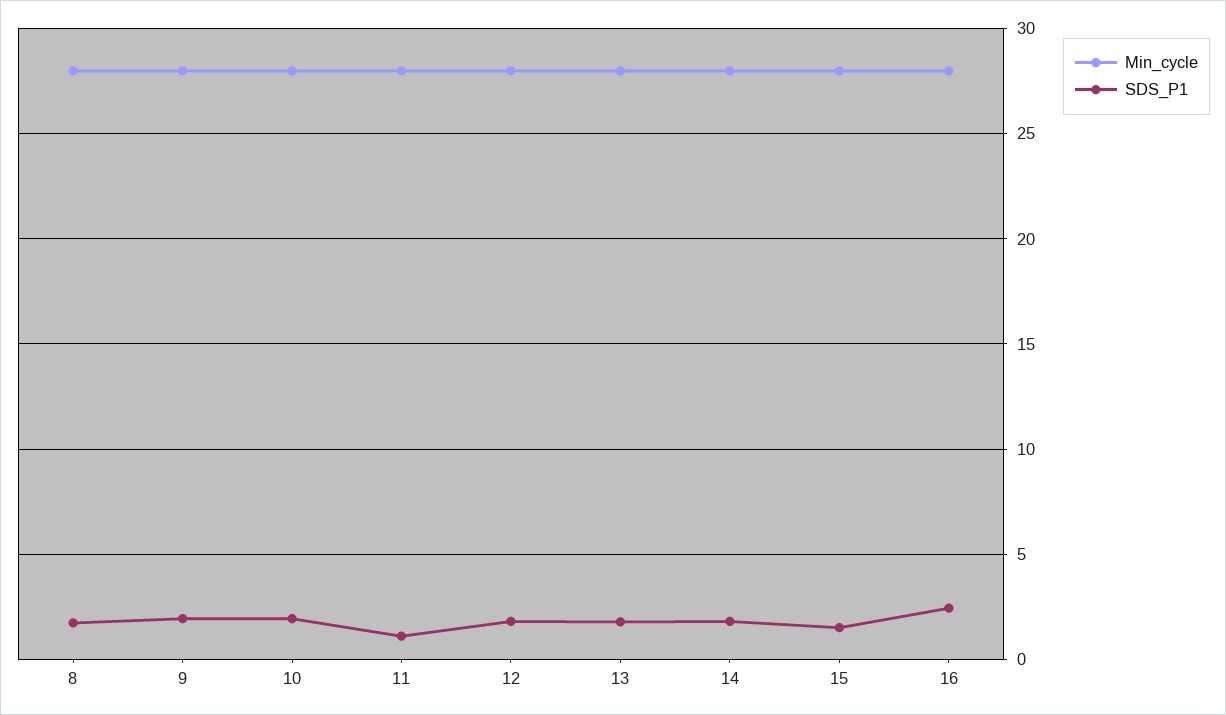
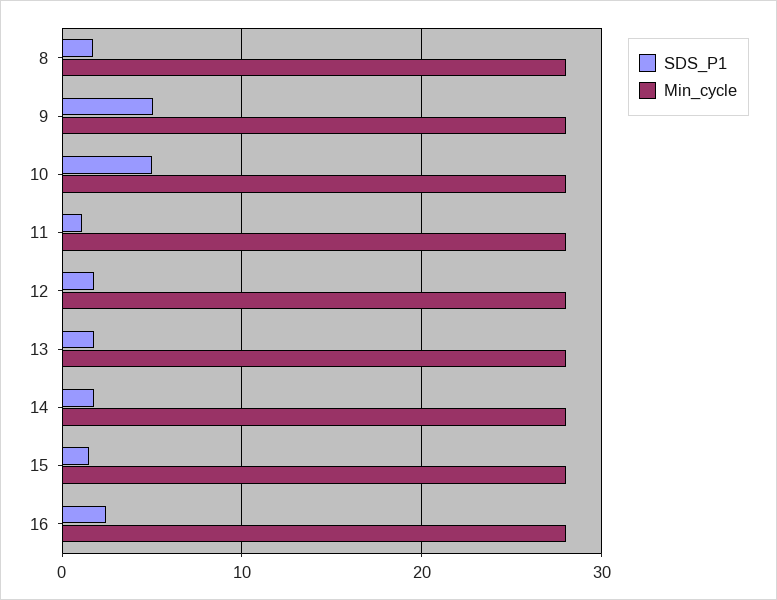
  {
    "Min_cycle": {
      "8": 28,
      "9": 28,
      "10": 28,
      "11": 28,
      "12": 28,
      "13": 28,
      "14": 28,
      "15": 28,
      "16": 28
    },
    "SDS_P1": {
      "8": 1.5,
-     "9": 2,
+     "9": 5,
-     "10": 2,
+     "10": 5,
      "11": 1,
      "12": 2,
      "13": 2,
      "14": 2,
      "15": 1.5,
      "16": 2.5
    }
  }

